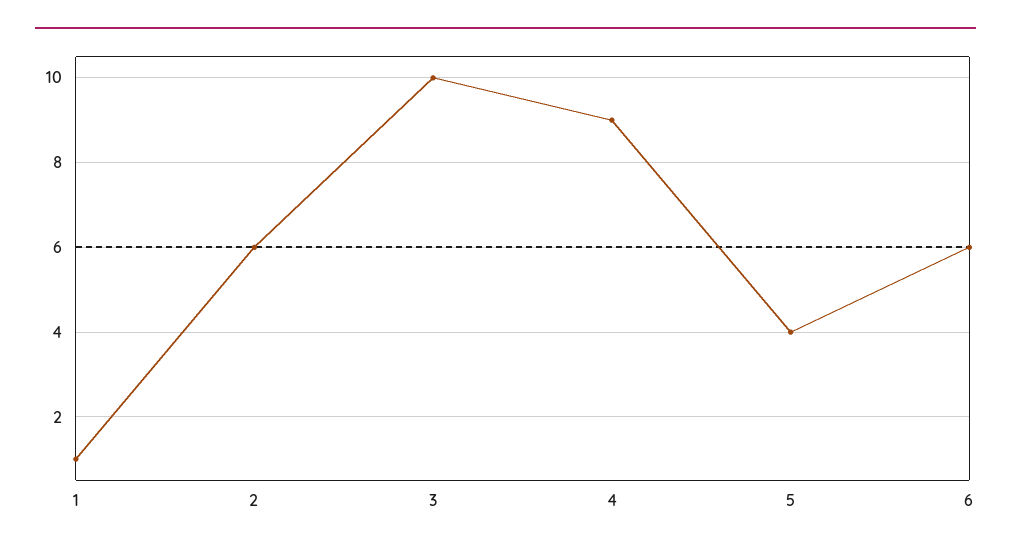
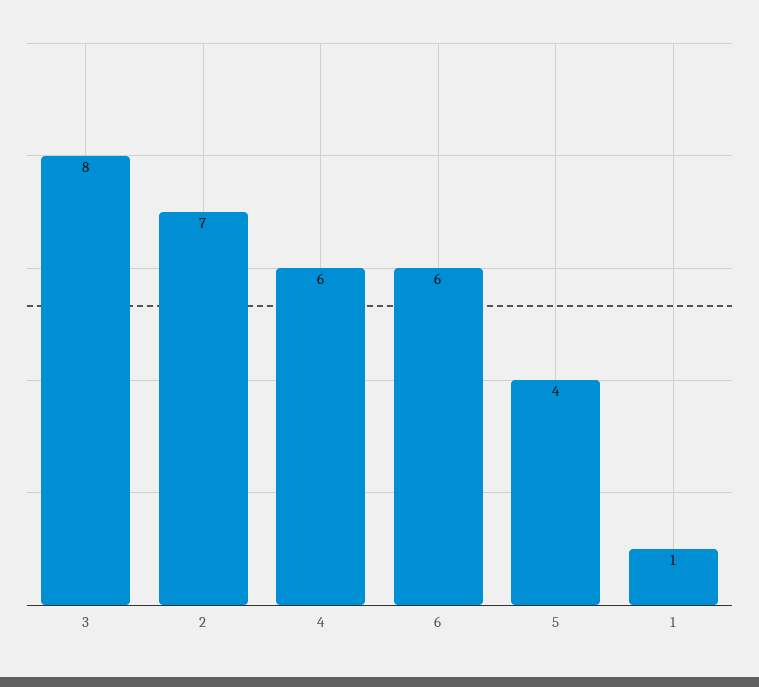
  {
    "1": 1,
-   "2": 6,
+   "2": 7,
-   "3": 10,
+   "3": 8,
-   "4": 9,
+   "4": 6,
    "5": 4,
    "6": 6
  }

